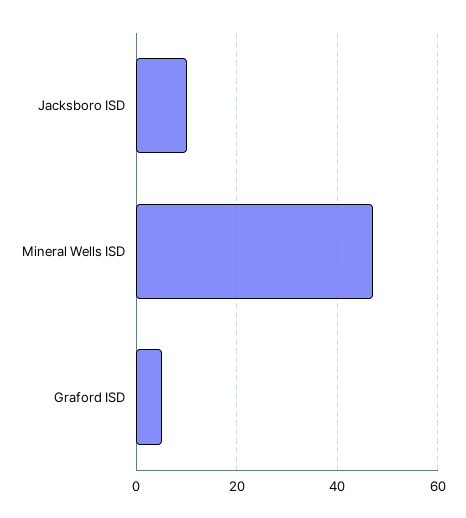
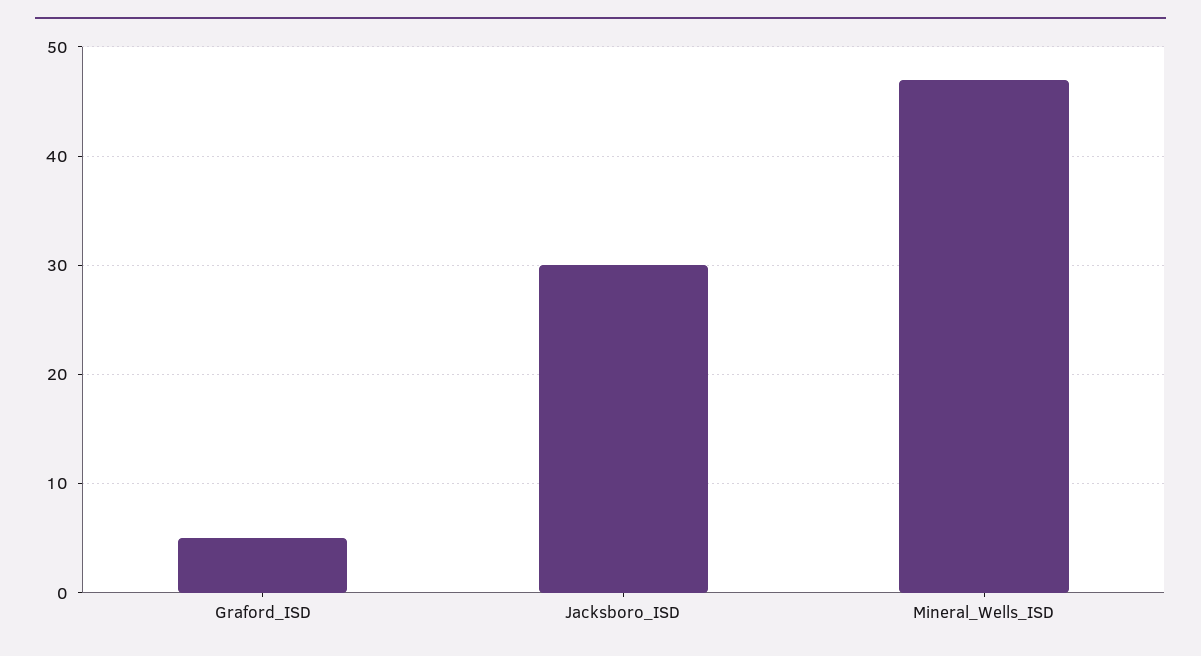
  {
-   "Jacksboro ISD": 10,
+   "Jacksboro ISD": 30,
    "Mineral Wells ISD": 47,
    "Graford ISD": 5
  }

